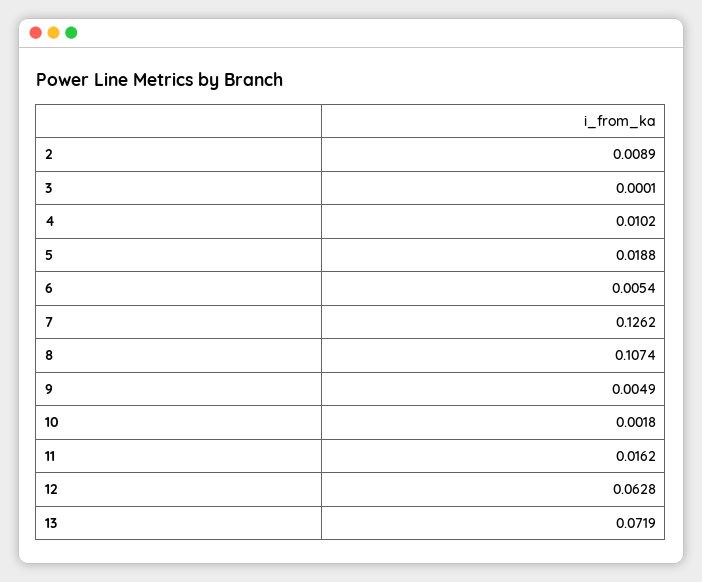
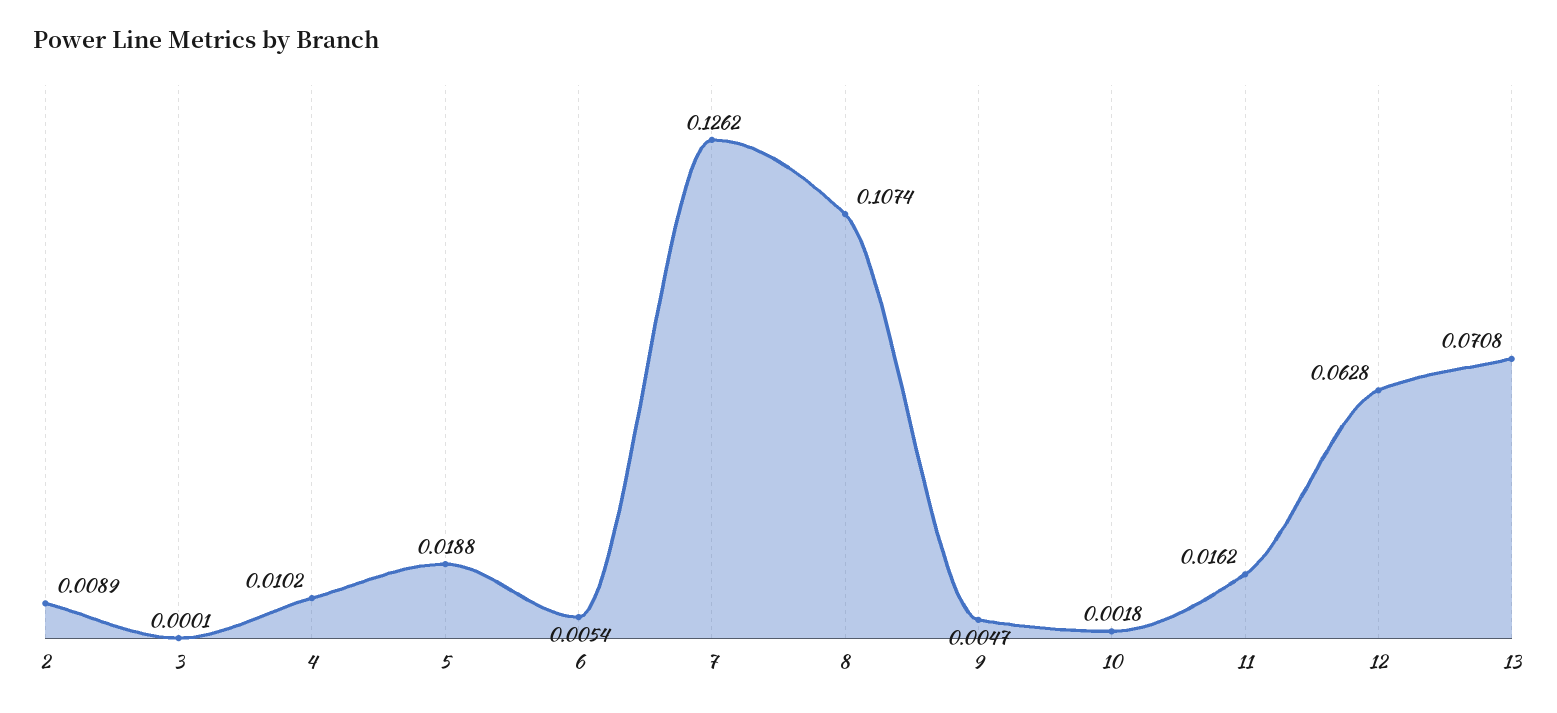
  {
    "2": 0.0089,
    "3": 0.0001,
    "4": 0.0102,
    "5": 0.0188,
    "6": 0.0054,
    "7": 0.1262,
    "8": 0.1074,
-   "9": 0.0049,
+   "9": 0.0047,
    "10": 0.0018,
    "11": 0.0162,
    "12": 0.0628,
-   "13": 0.0719
+   "13": 0.0708
  }

